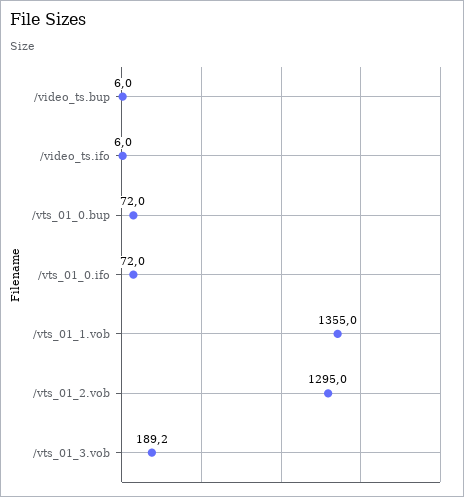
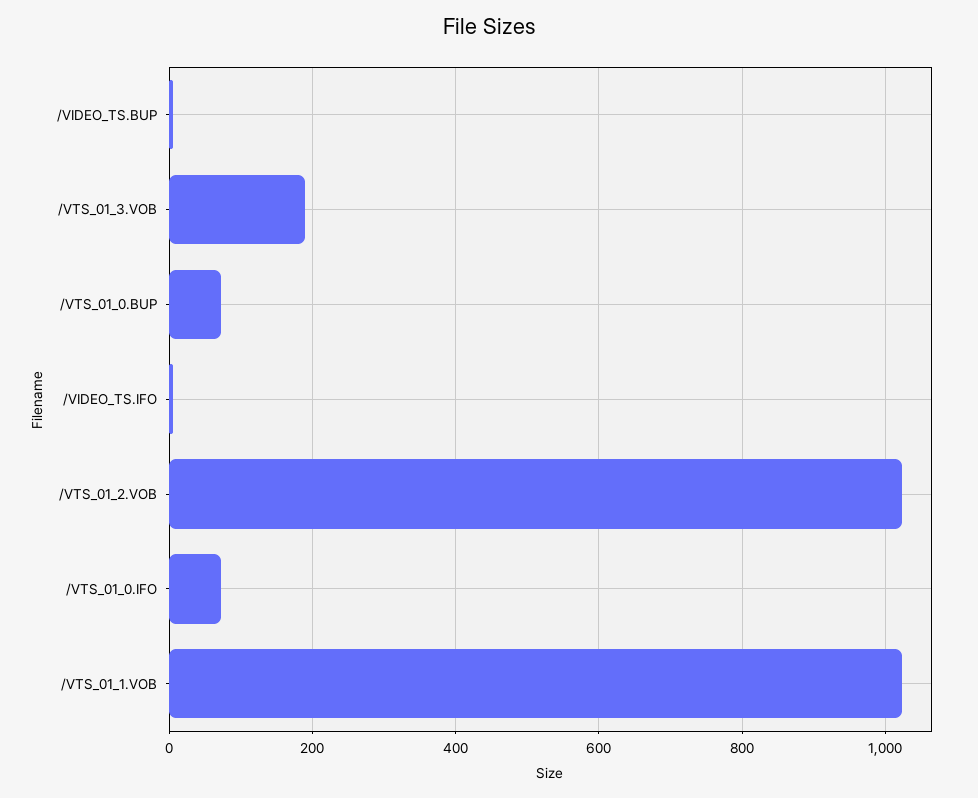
  {
    "/video_ts.bup": 6,
    "/video_ts.ifo": 6,
    "/vts_01_0.bup": 72,
    "/vts_01_0.ifo": 72,
-   "/vts_01_1.vob": 1355,
+   "/vts_01_1.vob": 1020,
-   "/vts_01_2.vob": 1295,
+   "/vts_01_2.vob": 1020,
    "/vts_01_3.vob": 189.2
  }

